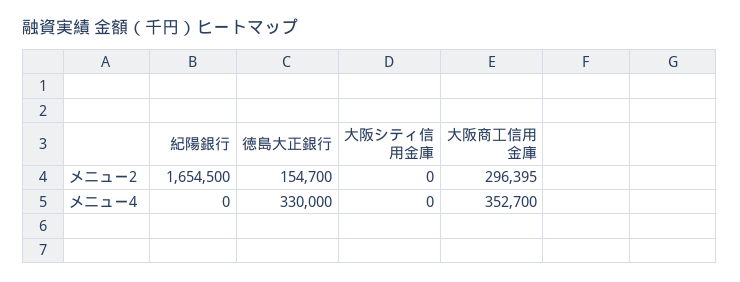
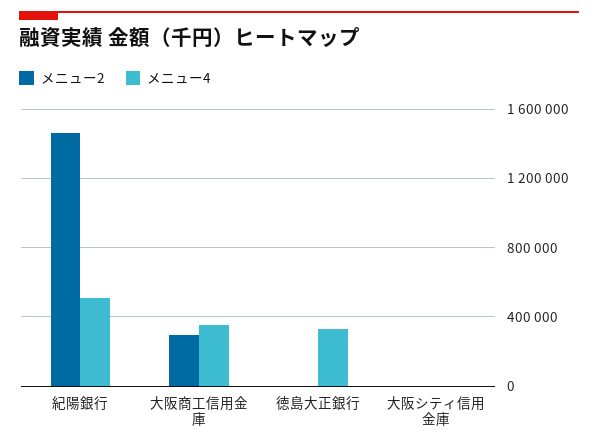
  {
    "メニュー2": {
-     "紀陽銀行": 1654500,
+     "紀陽銀行": 1450000,
-     "徳島大正銀行": 154700,
+     "徳島大正銀行": 0,
      "大阪シティ信用金庫": 0,
      "大阪商工信用金庫": 296395
    },
    "メニュー4": {
-     "紀陽銀行": 0,
+     "紀陽銀行": 500000,
      "徳島大正銀行": 330000,
      "大阪シティ信用金庫": 0,
      "大阪商工信用金庫": 352700
    }
  }

